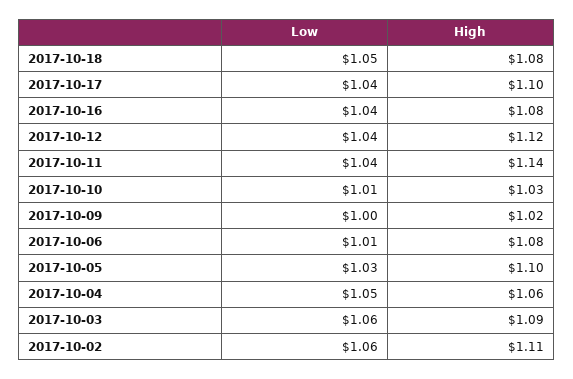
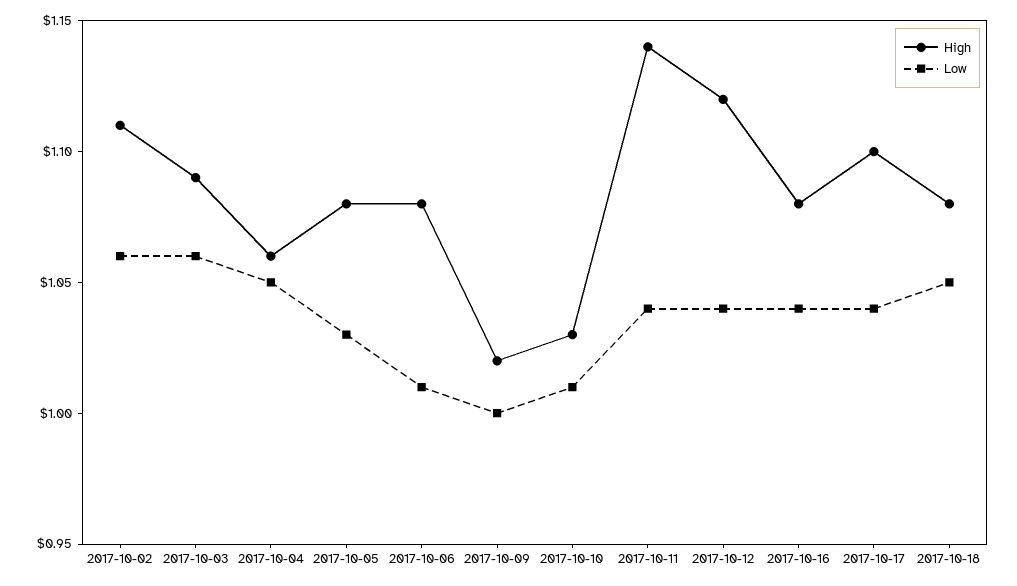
  {
    "Low": {
      "2017-10-18": 1.05,
      "2017-10-17": 1.04,
      "2017-10-16": 1.04,
      "2017-10-12": 1.04,
      "2017-10-11": 1.04,
      "2017-10-10": 1.01,
      "2017-10-09": 1,
      "2017-10-06": 1.01,
      "2017-10-05": 1.03,
      "2017-10-04": 1.05,
      "2017-10-03": 1.06,
      "2017-10-02": 1.06
    },
    "High": {
      "2017-10-18": 1.08,
      "2017-10-17": 1.1,
      "2017-10-16": 1.08,
      "2017-10-12": 1.12,
      "2017-10-11": 1.14,
      "2017-10-10": 1.03,
      "2017-10-09": 1.02,
      "2017-10-06": 1.08,
-     "2017-10-05": 1.1,
+     "2017-10-05": 1.08,
      "2017-10-04": 1.06,
      "2017-10-03": 1.09,
      "2017-10-02": 1.11
    }
  }

